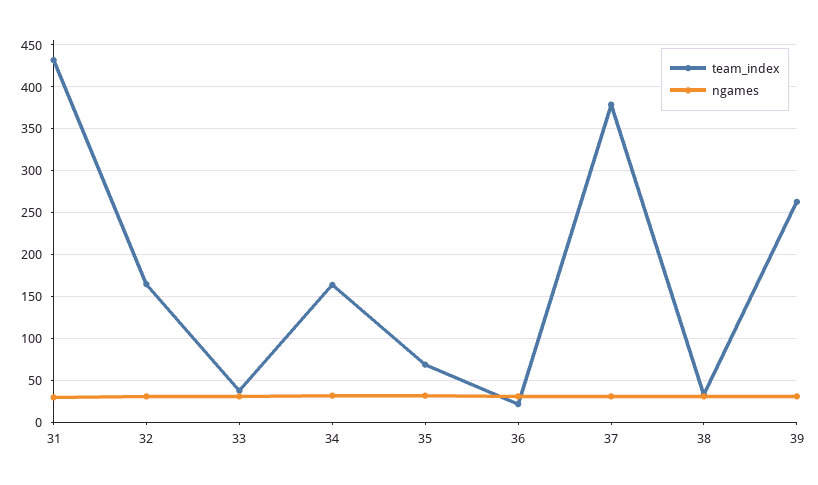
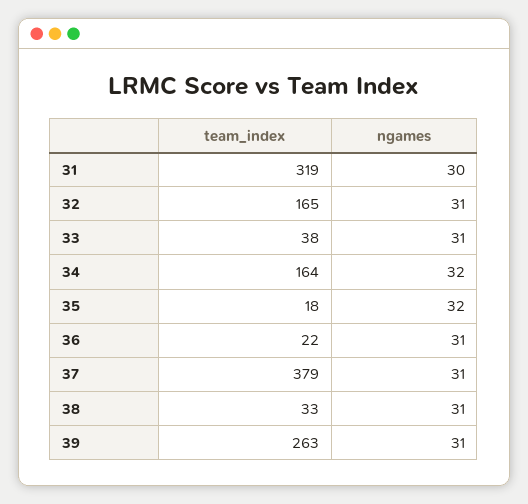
  {
    "team_index": {
-     "31": 430,
+     "31": 319,
      "32": 165,
      "33": 38,
      "34": 164,
-     "35": 70,
+     "35": 18,
      "36": 22,
      "37": 379,
      "38": 33,
      "39": 263
    },
    "ngames": {
      "31": 30,
      "32": 31,
      "33": 31,
      "34": 32,
      "35": 32,
      "36": 31,
      "37": 31,
      "38": 31,
      "39": 31
    }
  }

